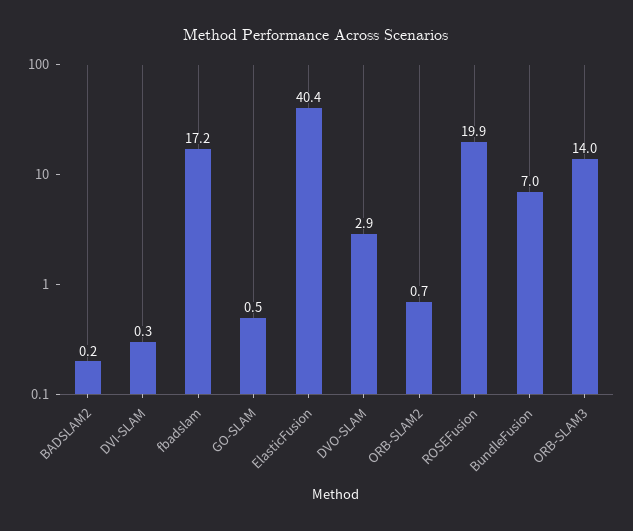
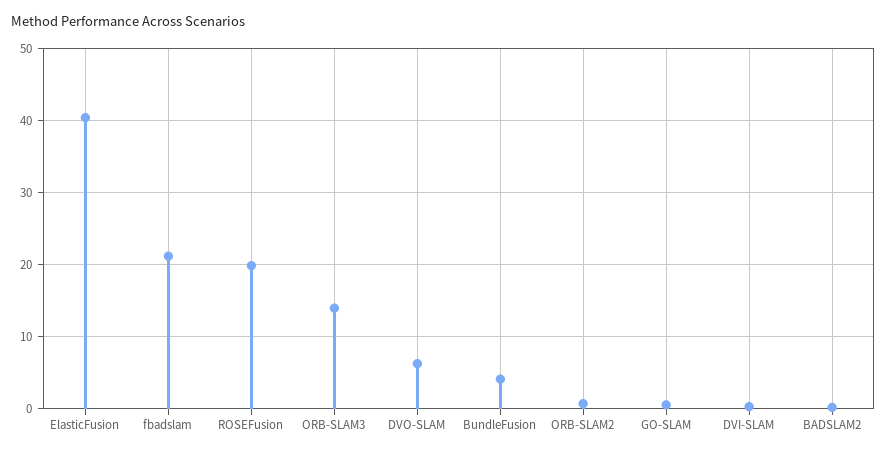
  {
    "BADSLAM2": 0.2,
    "DVI-SLAM": 0.3,
-   "fbadslam": 17.2,
+   "fbadslam": 21,
    "GO-SLAM": 0.5,
    "ElasticFusion": 40.4,
-   "DVO-SLAM": 2.9,
+   "DVO-SLAM": 6,
    "ORB-SLAM2": 0.7,
    "ROSEFusion": 19.9,
-   "BundleFusion": 7,
+   "BundleFusion": 4,
    "ORB-SLAM3": 14
  }

